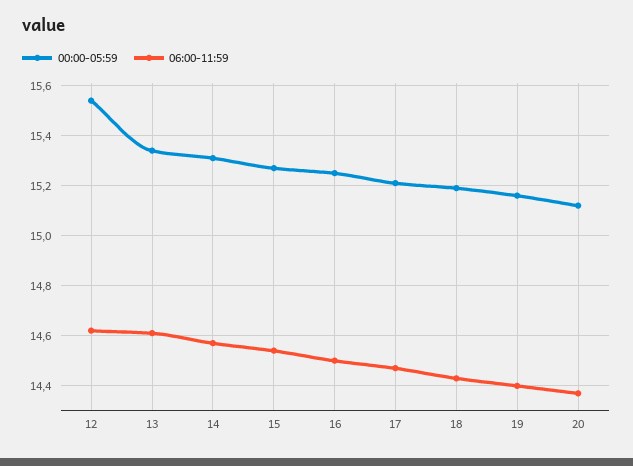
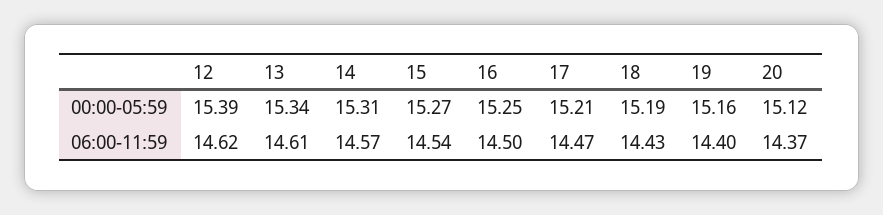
  {
    "00:00-05:59": {
-     "12": 15.55,
+     "12": 15.39,
      "13": 15.34,
      "14": 15.31,
      "15": 15.27,
      "16": 15.25,
      "17": 15.21,
      "18": 15.19,
      "19": 15.16,
      "20": 15.12
    },
    "06:00-11:59": {
      "12": 14.62,
      "13": 14.61,
      "14": 14.57,
      "15": 14.54,
      "16": 14.5,
      "17": 14.47,
      "18": 14.43,
      "19": 14.4,
      "20": 14.37
    }
  }

